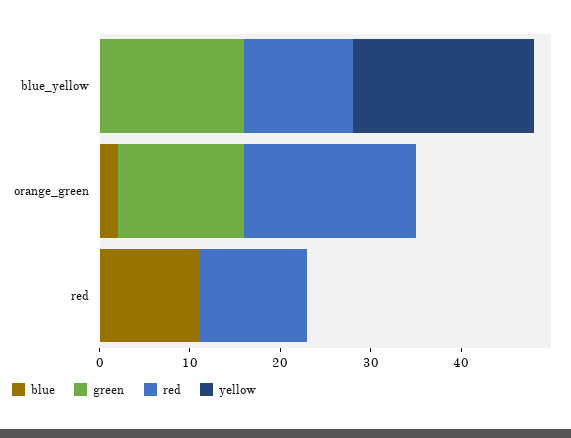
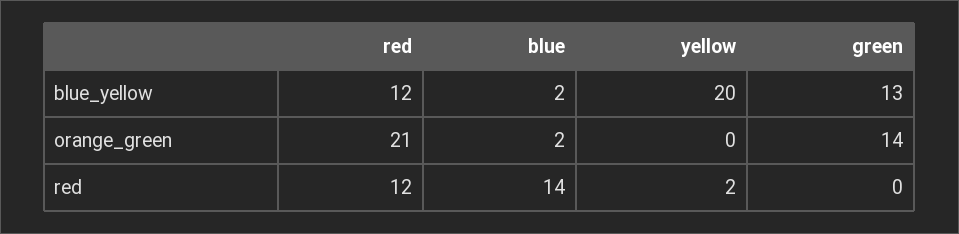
  {
    "blue": {
-     "blue_yellow": 0,
+     "blue_yellow": 2,
      "orange_green": 2,
-     "red": 11
+     "red": 14
    },
    "green": {
-     "blue_yellow": 16,
+     "blue_yellow": 13,
      "orange_green": 14,
      "red": 0
    },
    "red": {
      "blue_yellow": 12,
-     "orange_green": 19,
+     "orange_green": 21,
      "red": 12
    },
    "yellow": {
      "blue_yellow": 20,
      "orange_green": 0,
-     "red": 0
+     "red": 2
    }
  }

